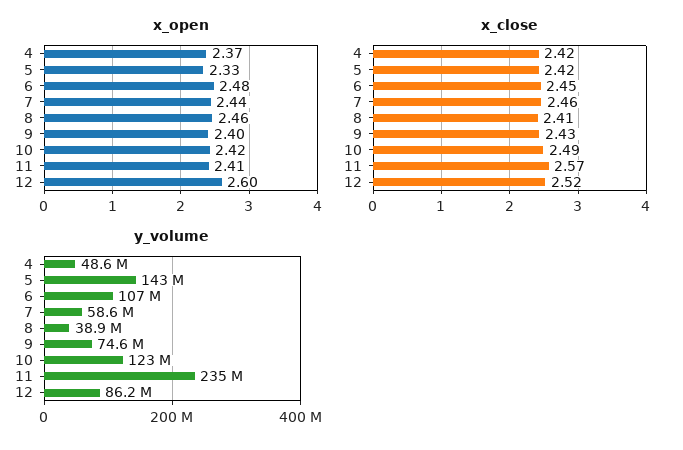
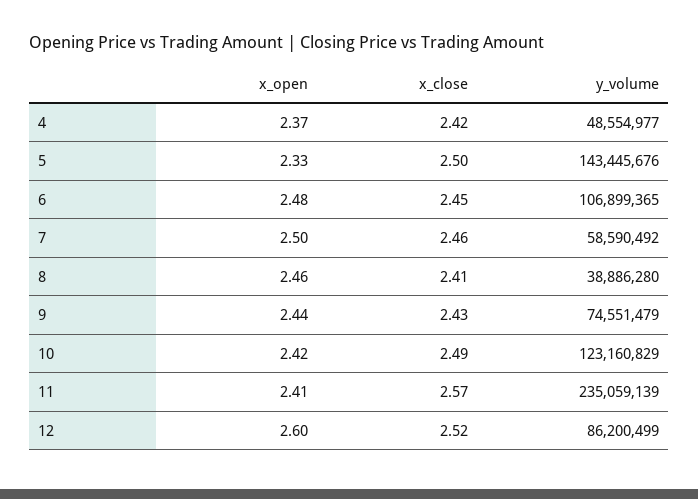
  {
    "x_open": {
      "4": 2.37,
      "5": 2.33,
      "6": 2.48,
-     "7": 2.44,
+     "7": 2.5,
      "8": 2.46,
-     "9": 2.4,
+     "9": 2.44,
      "10": 2.42,
      "11": 2.41,
      "12": 2.6
    },
    "x_close": {
      "4": 2.42,
-     "5": 2.42,
+     "5": 2.5,
      "6": 2.45,
      "7": 2.46,
      "8": 2.41,
      "9": 2.43,
      "10": 2.49,
      "11": 2.57,
      "12": 2.52
    },
    "y_volume": {
      "4": 48554977,
      "5": 143445676,
      "6": 106899365,
      "7": 58590492,
      "8": 38886280,
      "9": 74551479,
      "10": 123160829,
      "11": 235059139,
      "12": 86200499
    }
  }

